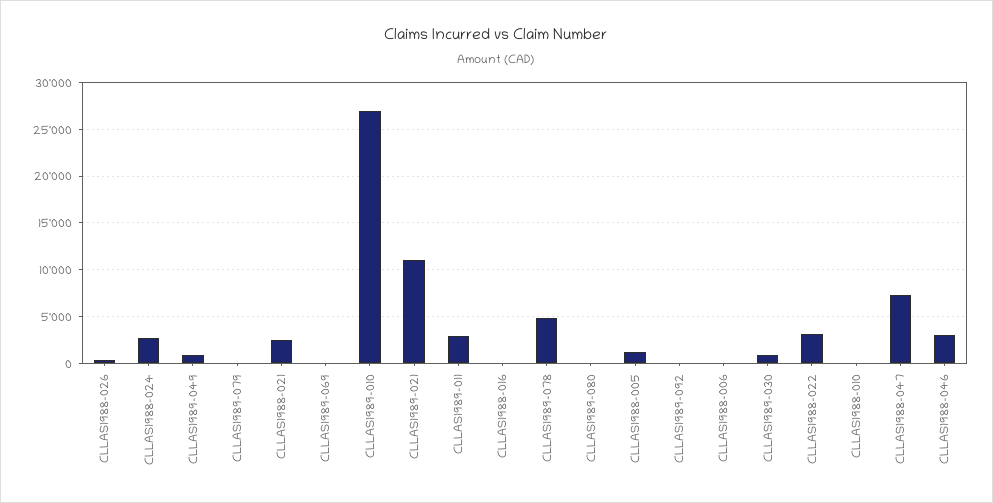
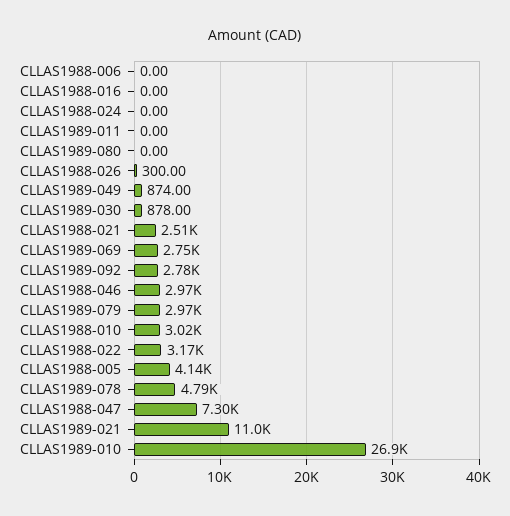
  {
    "CLLAS1988-026": 300,
-   "CLLAS1988-024": 3000,
+   "CLLAS1988-024": 0,
    "CLLAS1989-049": 874,
-   "CLLAS1989-079": 0,
+   "CLLAS1989-079": 2970,
    "CLLAS1988-021": 2510,
-   "CLLAS1989-069": 0,
+   "CLLAS1989-069": 2750,
    "CLLAS1989-010": 26900,
    "CLLAS1989-021": 11000,
-   "CLLAS1989-011": 3000,
+   "CLLAS1989-011": 0,
    "CLLAS1988-016": 0,
    "CLLAS1989-078": 4790,
    "CLLAS1989-080": 0,
-   "CLLAS1988-005": 1000,
+   "CLLAS1988-005": 4140,
-   "CLLAS1989-092": 0,
+   "CLLAS1989-092": 2780,
    "CLLAS1988-006": 0,
    "CLLAS1989-030": 878,
    "CLLAS1988-022": 3170,
-   "CLLAS1988-010": 0,
+   "CLLAS1988-010": 3020,
    "CLLAS1988-047": 7300,
    "CLLAS1988-046": 2970
  }

